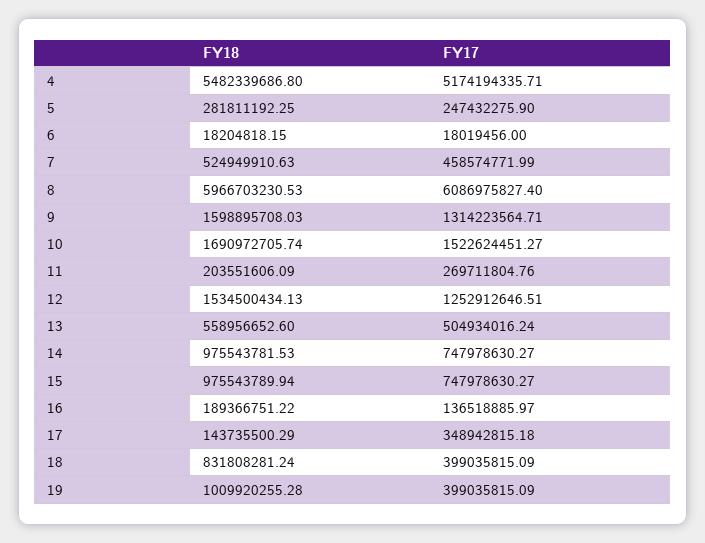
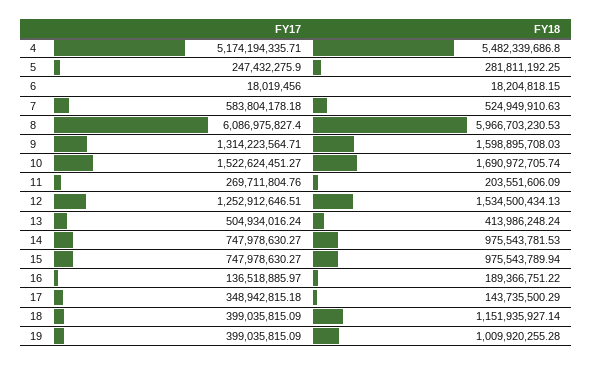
  {
    "FY18": {
      "4": 5482339686.8,
      "5": 281811192.25,
      "6": 18204818.15,
      "7": 524949910.63,
      "8": 5966703230.53,
      "9": 1598895708.03,
      "10": 1690972705.74,
      "11": 203551606.09,
      "12": 1534500434.13,
-     "13": 558956652.6,
+     "13": 413986248.24,
      "14": 975543781.53,
      "15": 975543789.94,
      "16": 189366751.22,
      "17": 143735500.29,
-     "18": 831808281.24,
+     "18": 1151935927.14,
      "19": 1009920255.28
    },
    "FY17": {
      "4": 5174194335.71,
      "5": 247432275.9,
      "6": 18019456,
-     "7": 458574771.99,
+     "7": 583804178.18,
      "8": 6086975827.4,
      "9": 1314223564.71,
      "10": 1522624451.27,
      "11": 269711804.76,
      "12": 1252912646.51,
      "13": 504934016.24,
      "14": 747978630.27,
      "15": 747978630.27,
      "16": 136518885.97,
      "17": 348942815.18,
      "18": 399035815.09,
      "19": 399035815.09
    }
  }

